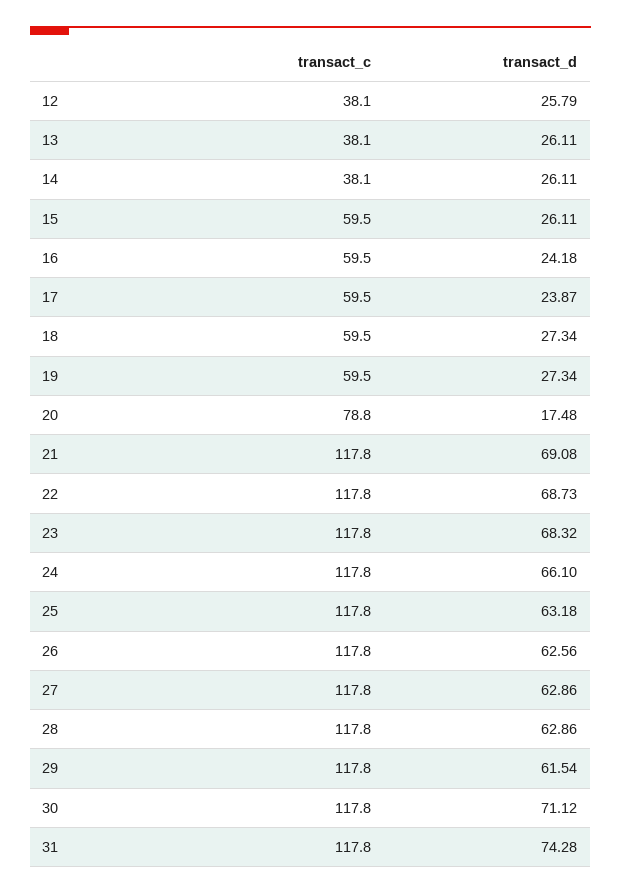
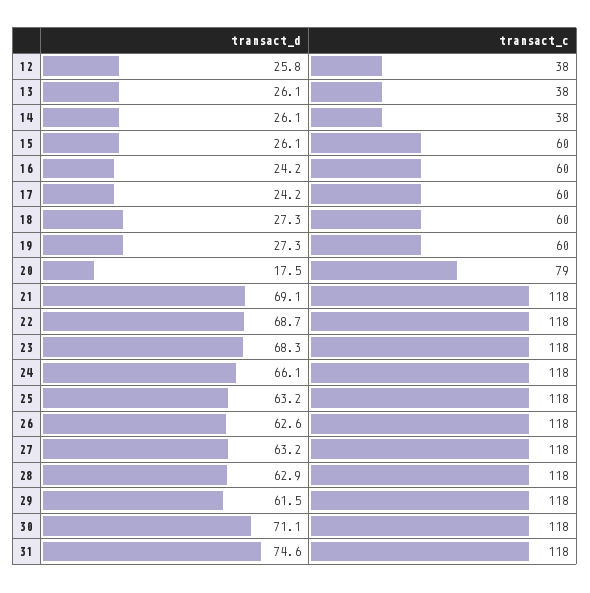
  {
    "transact_c": {
      "12": 38.1,
      "13": 38.1,
      "14": 38.1,
      "15": 59.5,
      "16": 59.5,
      "17": 59.5,
      "18": 59.5,
      "19": 59.5,
      "20": 78.8,
      "21": 117.8,
      "22": 117.8,
      "23": 117.8,
      "24": 117.8,
      "25": 117.8,
      "26": 117.8,
      "27": 117.8,
      "28": 117.8,
      "29": 117.8,
      "30": 117.8,
      "31": 117.8
    },
    "transact_d": {
      "12": 25.79,
      "13": 26.11,
      "14": 26.11,
      "15": 26.11,
      "16": 24.18,
-     "17": 23.87,
+     "17": 24.2,
      "18": 27.34,
      "19": 27.34,
      "20": 17.48,
      "21": 69.08,
      "22": 68.73,
      "23": 68.32,
      "24": 66.1,
      "25": 63.18,
      "26": 62.56,
-     "27": 62.86,
+     "27": 63.2,
      "28": 62.86,
      "29": 61.54,
      "30": 71.12,
-     "31": 74.28
+     "31": 74.6
    }
  }

